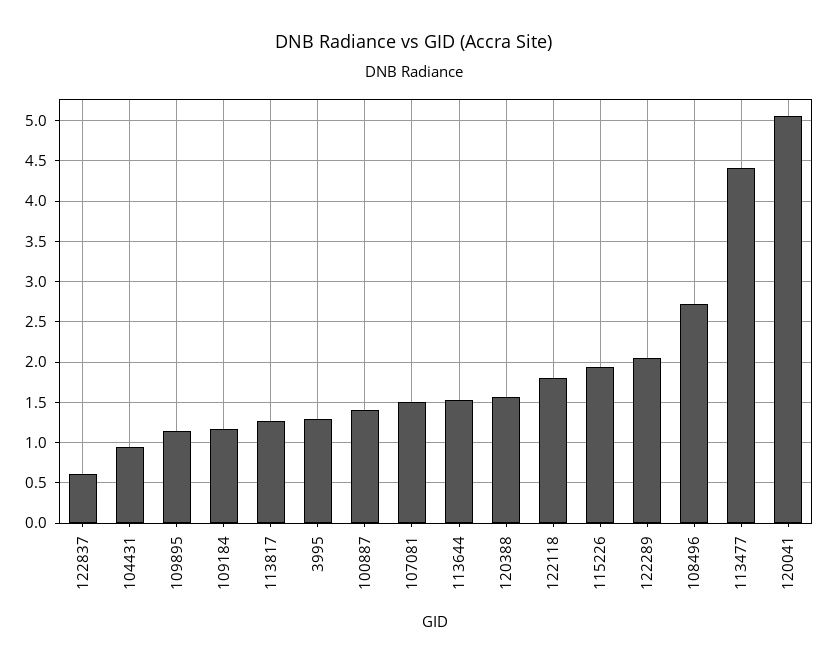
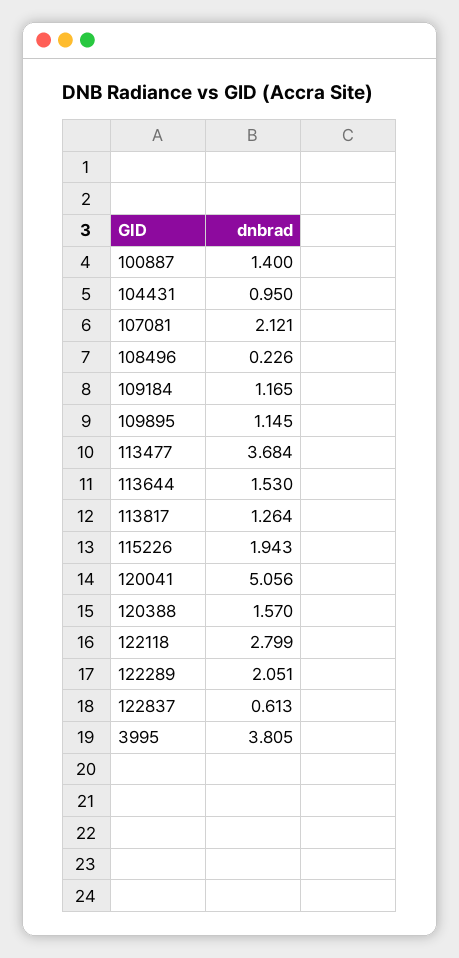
  {
    "122837": 0.613,
    "104431": 0.95,
    "109895": 1.145,
    "109184": 1.165,
    "113817": 1.264,
-   "3995": 1.3,
+   "3995": 3.805,
    "100887": 1.4,
-   "107081": 1.5,
+   "107081": 2.121,
    "113644": 1.53,
    "120388": 1.57,
-   "122118": 1.8,
+   "122118": 2.799,
    "115226": 1.943,
    "122289": 2.051,
-   "108496": 2.7,
+   "108496": 0.226,
-   "113477": 4.4,
+   "113477": 3.684,
    "120041": 5.056
  }

